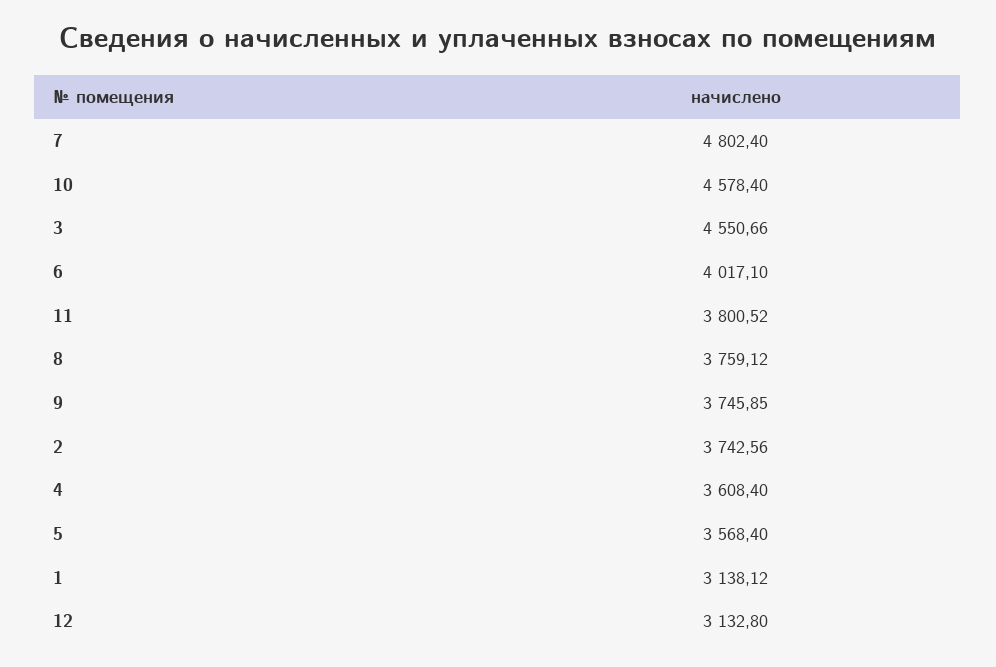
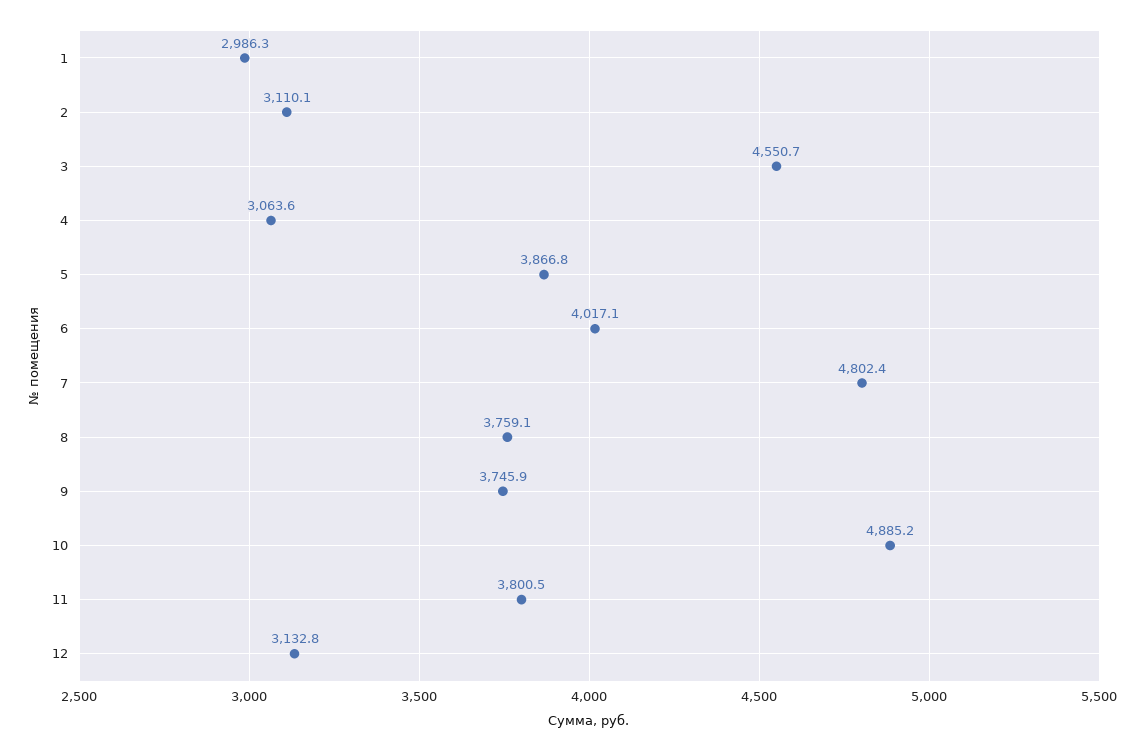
  {
    "7": 4802.4,
-   "10": 4578.4,
+   "10": 4885.2,
    "3": 4550.66,
    "6": 4017.1,
    "11": 3800.52,
    "8": 3759.12,
    "9": 3745.85,
-   "2": 3742.56,
+   "2": 3110.1,
-   "4": 3608.4,
+   "4": 3063.6,
-   "5": 3568.4,
+   "5": 3866.8,
-   "1": 3138.12,
+   "1": 2986.3,
    "12": 3132.8
  }

